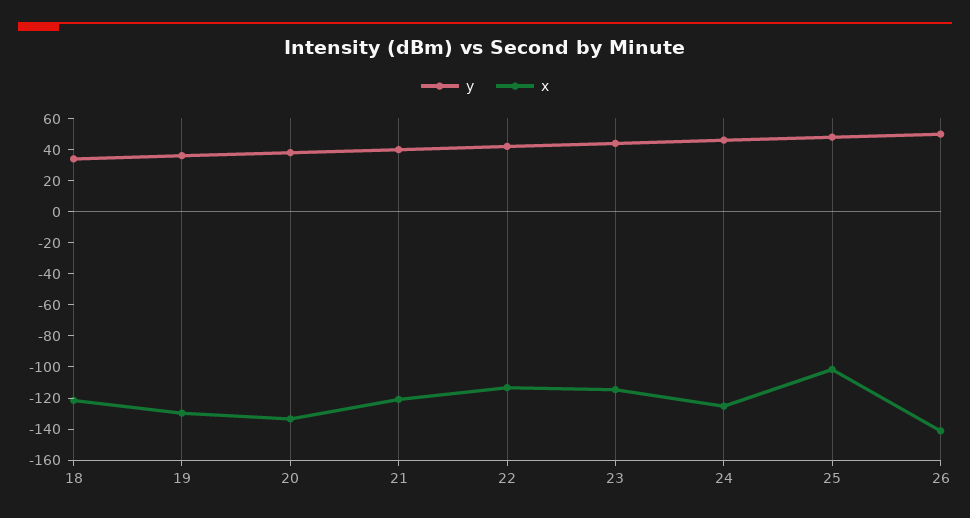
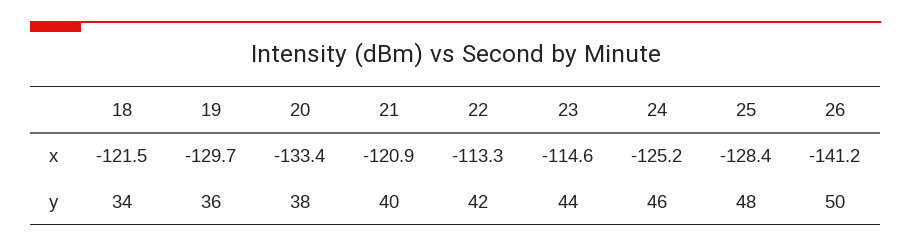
  {
    "y": {
      "18": 34,
      "19": 36,
      "20": 38,
      "21": 40,
      "22": 42,
      "23": 44,
      "24": 46,
      "25": 48,
      "26": 50
    },
    "x": {
      "18": -121.5,
      "19": -129.7,
      "20": -133.4,
      "21": -120.9,
      "22": -113.3,
      "23": -114.6,
      "24": -125.2,
-     "25": -100,
+     "25": -128.4,
      "26": -141.2
    }
  }

